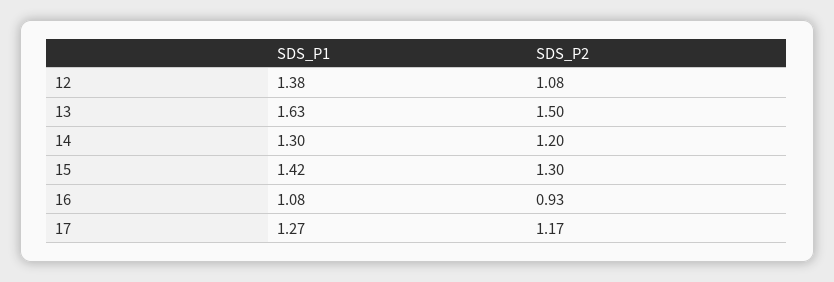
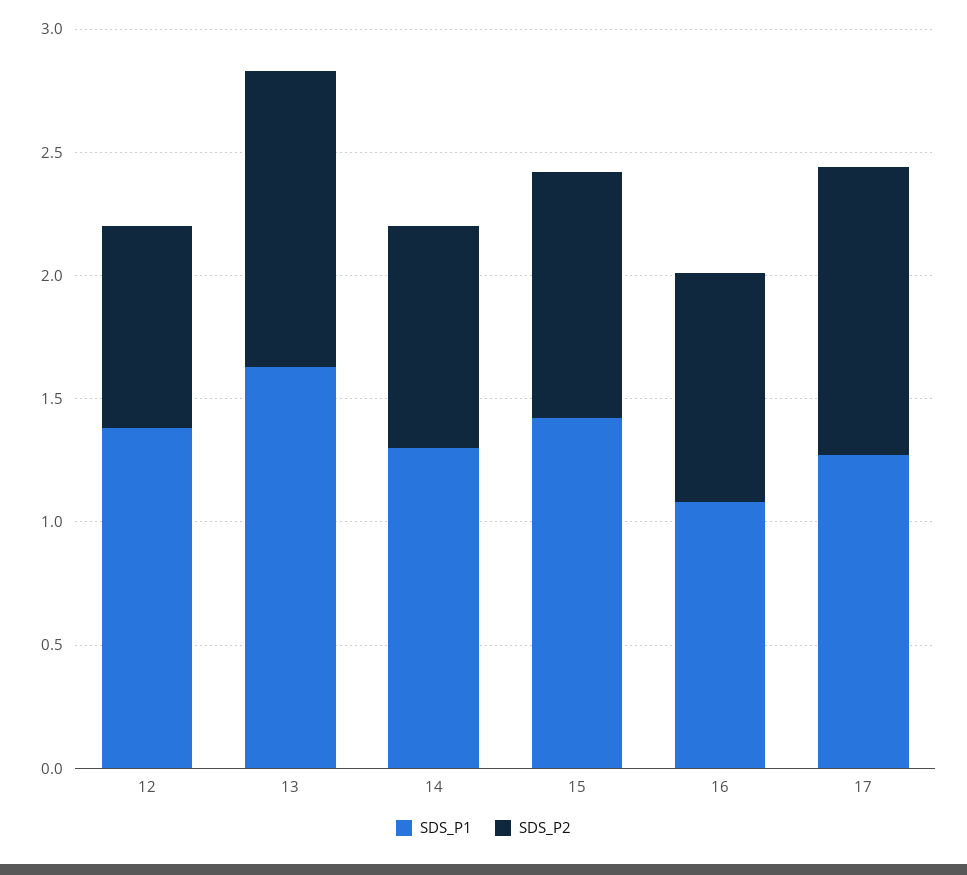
  {
    "SDS_P1": {
      "12": 1.38,
      "13": 1.63,
      "14": 1.3,
      "15": 1.42,
      "16": 1.08,
      "17": 1.27
    },
    "SDS_P2": {
-     "12": 1.08,
+     "12": 0.8,
-     "13": 1.5,
+     "13": 1.2,
-     "14": 1.2,
+     "14": 0.9,
-     "15": 1.3,
+     "15": 1,
      "16": 0.93,
      "17": 1.17
    }
  }

